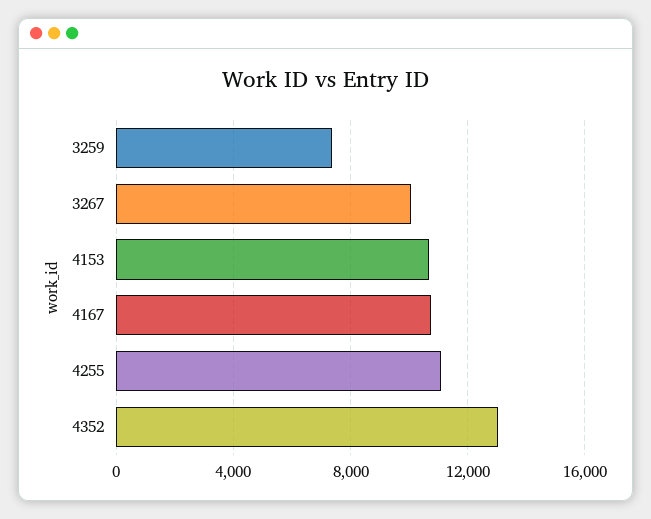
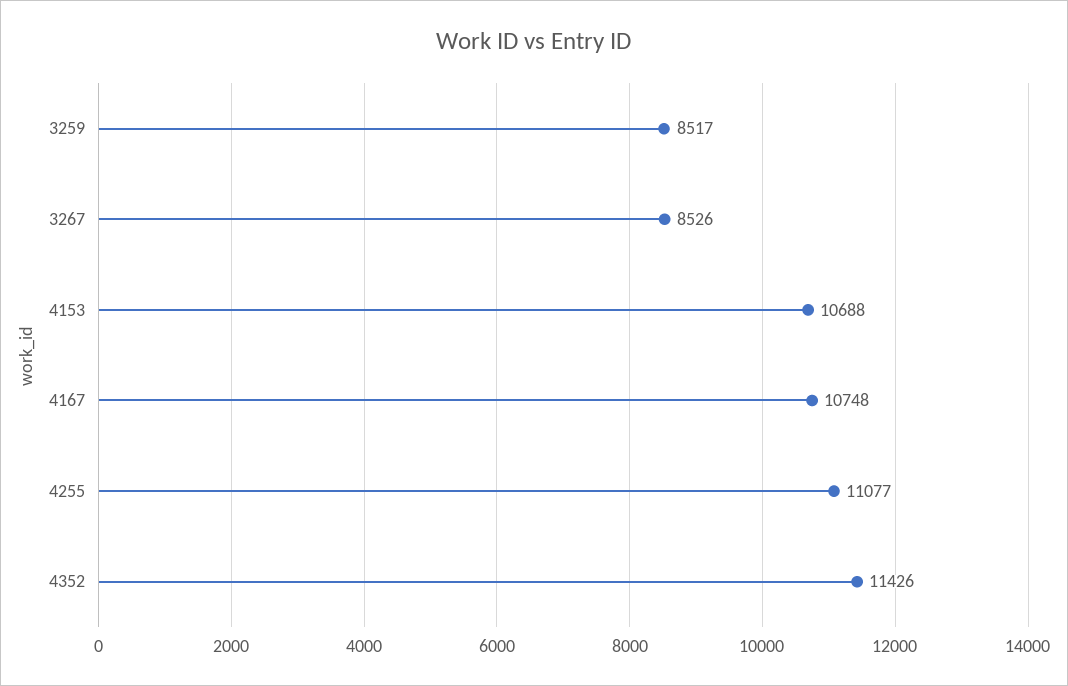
  {
-   "3259": 7500,
+   "3259": 8517,
-   "3267": 10000,
+   "3267": 8526,
    "4153": 10688,
    "4167": 10748,
    "4255": 11077,
-   "4352": 13000
+   "4352": 11426
  }

